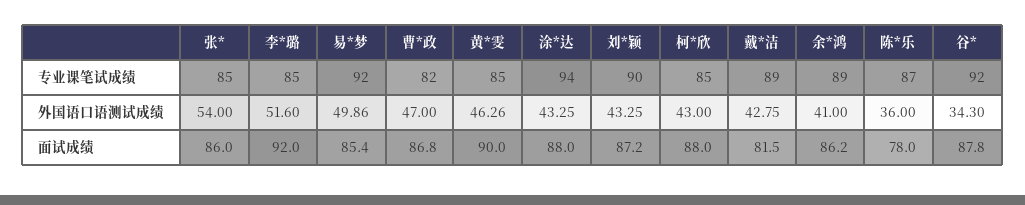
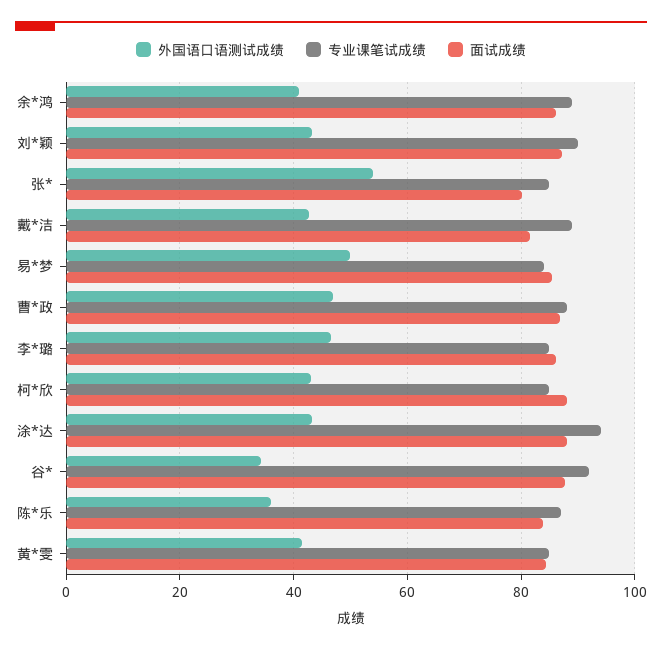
  {
    "专业课笔试成绩": {
      "张*": 85,
      "李*璐": 85,
-     "易*梦": 92,
+     "易*梦": 84,
-     "曹*政": 82,
+     "曹*政": 88,
      "黄*雯": 85,
      "涂*达": 94,
      "刘*颖": 90,
      "柯*欣": 85,
      "戴*洁": 89,
      "余*鸿": 89,
      "陈*乐": 87,
      "谷*": 92
    },
    "外国语口语测试成绩": {
      "张*": 54,
-     "李*璐": 51.6,
+     "李*璐": 46,
      "易*梦": 49.86,
      "曹*政": 47,
-     "黄*雯": 46.26,
+     "黄*雯": 42,
      "涂*达": 43.25,
      "刘*颖": 43.25,
      "柯*欣": 43,
      "戴*洁": 42.75,
      "余*鸿": 41,
      "陈*乐": 36,
      "谷*": 34.3
    },
    "面试成绩": {
-     "张*": 86,
+     "张*": 80,
-     "李*璐": 92,
+     "李*璐": 86,
      "易*梦": 85.4,
      "曹*政": 86.8,
-     "黄*雯": 90,
+     "黄*雯": 84,
      "涂*达": 88,
      "刘*颖": 87.2,
      "柯*欣": 88,
      "戴*洁": 81.5,
      "余*鸿": 86.2,
-     "陈*乐": 78,
+     "陈*乐": 84,
      "谷*": 87.8
    }
  }

